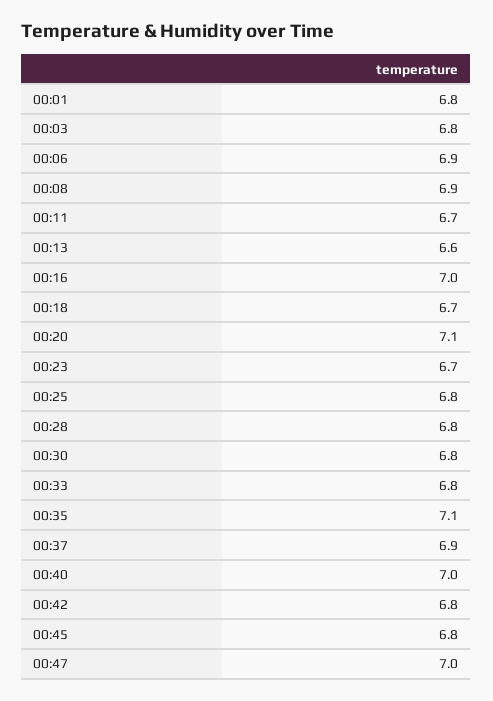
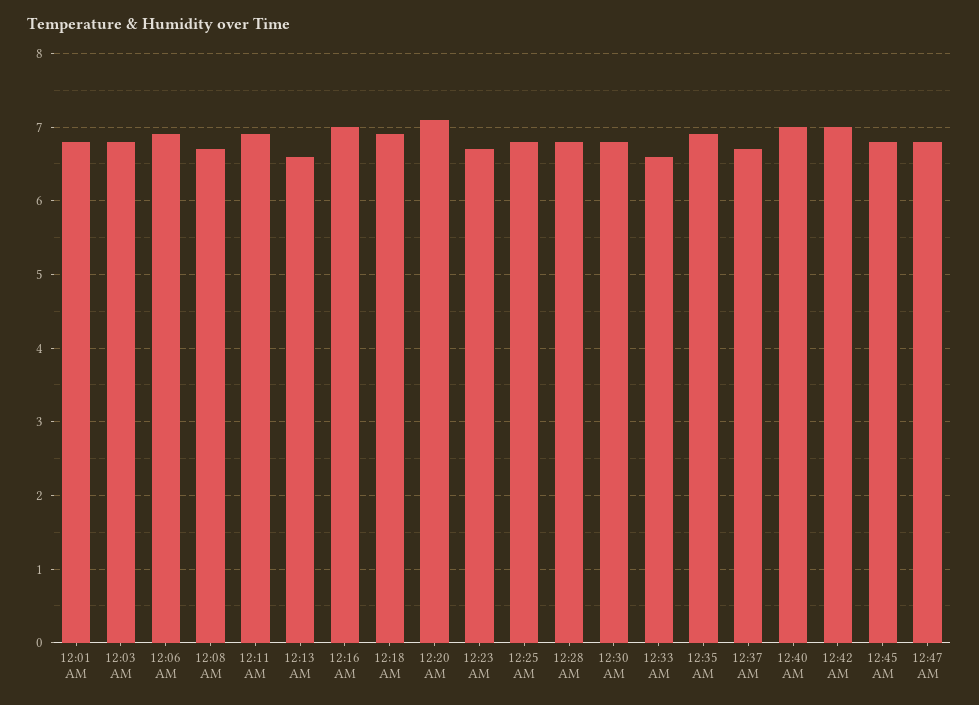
  {
    "00:01": 6.8,
    "00:03": 6.8,
    "00:06": 6.9,
-   "00:08": 6.9,
+   "00:08": 6.7,
-   "00:11": 6.7,
+   "00:11": 6.9,
    "00:13": 6.6,
    "00:16": 7,
-   "00:18": 6.7,
+   "00:18": 6.9,
    "00:20": 7.1,
    "00:23": 6.7,
    "00:25": 6.8,
    "00:28": 6.8,
    "00:30": 6.8,
-   "00:33": 6.8,
+   "00:33": 6.6,
-   "00:35": 7.1,
+   "00:35": 6.9,
-   "00:37": 6.9,
+   "00:37": 6.7,
    "00:40": 7,
-   "00:42": 6.8,
+   "00:42": 7,
    "00:45": 6.8,
-   "00:47": 7
+   "00:47": 6.8
  }

